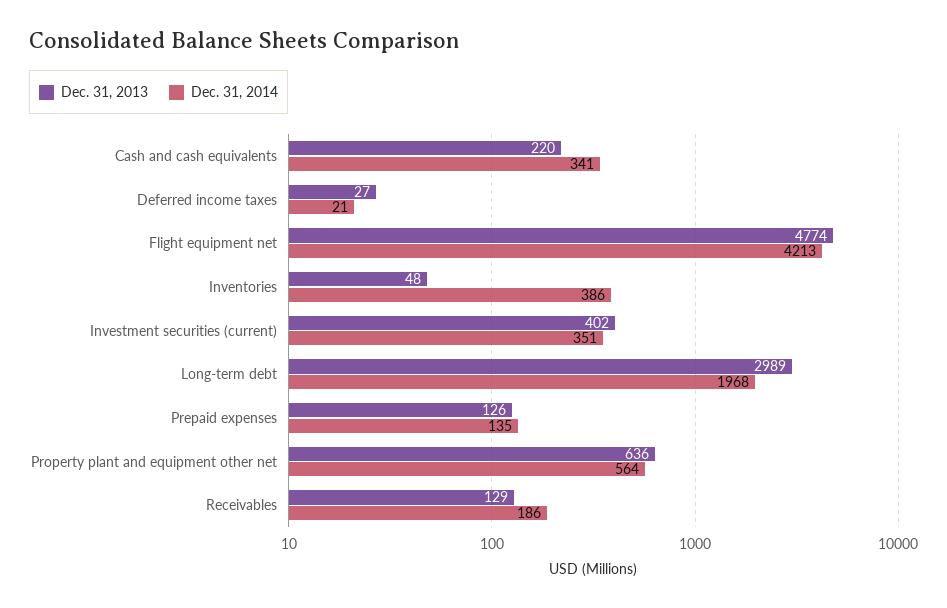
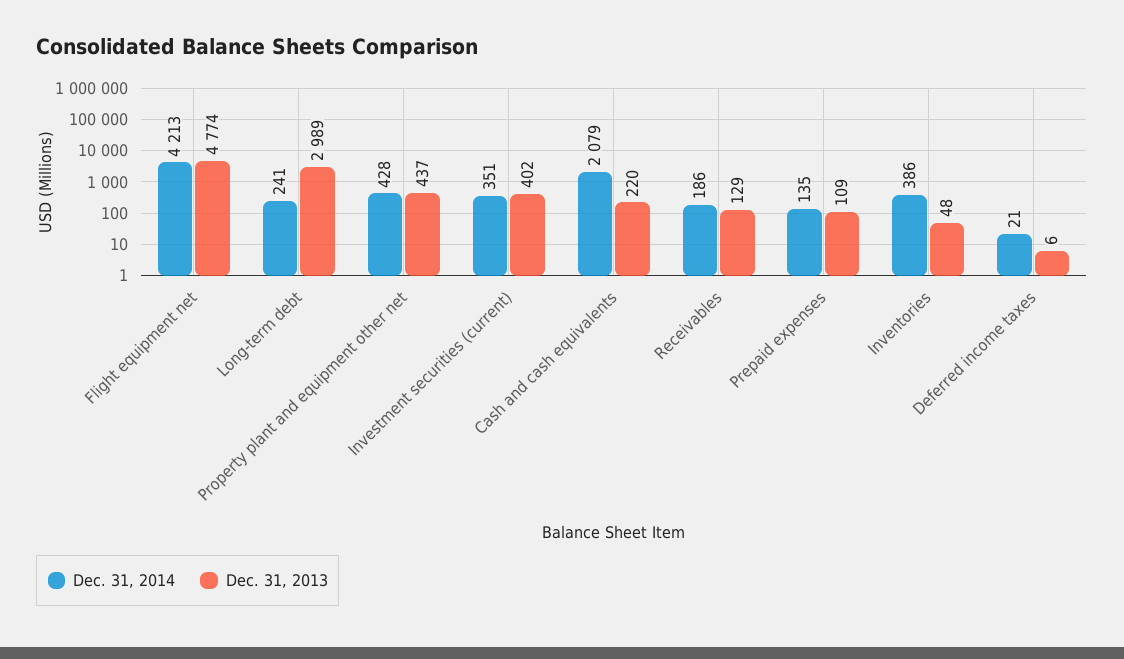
  {
    "Dec. 31, 2013": {
      "Cash and cash equivalents": 220,
-     "Deferred income taxes": 27,
+     "Deferred income taxes": 6,
      "Flight equipment net": 4774,
      "Inventories": 48,
      "Investment securities (current)": 402,
      "Long-term debt": 2989,
-     "Prepaid expenses": 126,
+     "Prepaid expenses": 109,
-     "Property plant and equipment other net": 636,
+     "Property plant and equipment other net": 437,
      "Receivables": 129
    },
    "Dec. 31, 2014": {
-     "Cash and cash equivalents": 341,
+     "Cash and cash equivalents": 2079,
      "Deferred income taxes": 21,
      "Flight equipment net": 4213,
      "Inventories": 386,
      "Investment securities (current)": 351,
-     "Long-term debt": 1968,
+     "Long-term debt": 241,
      "Prepaid expenses": 135,
-     "Property plant and equipment other net": 564,
+     "Property plant and equipment other net": 428,
      "Receivables": 186
    }
  }

